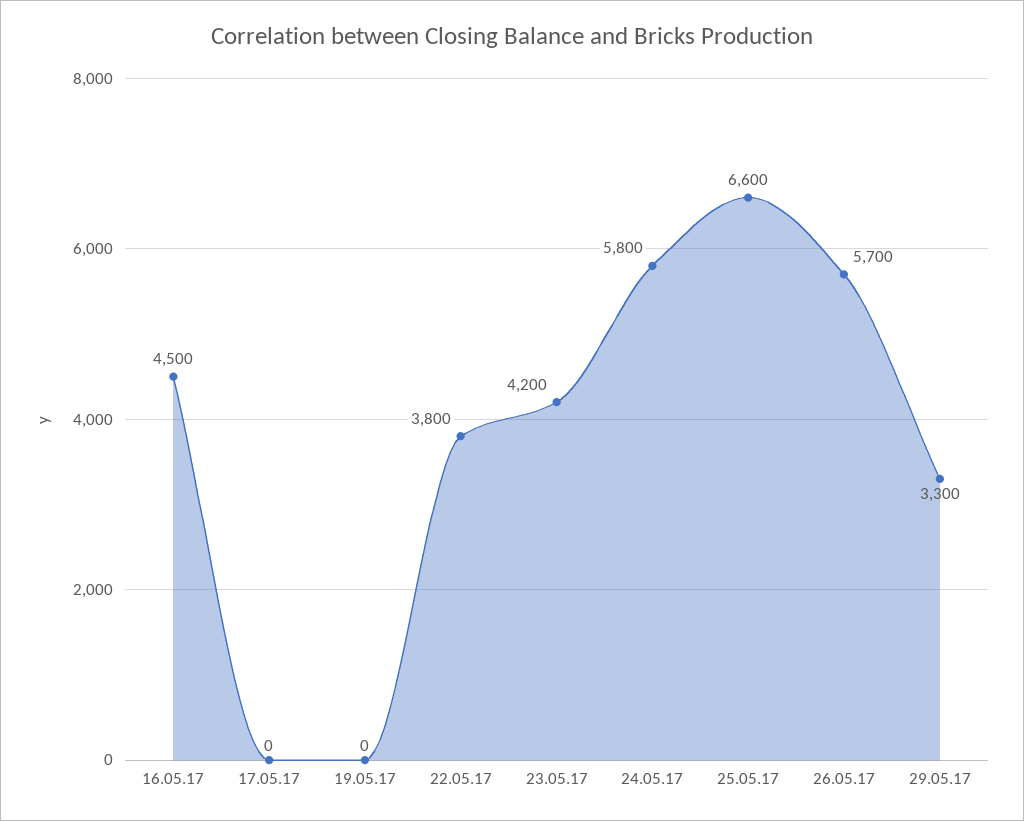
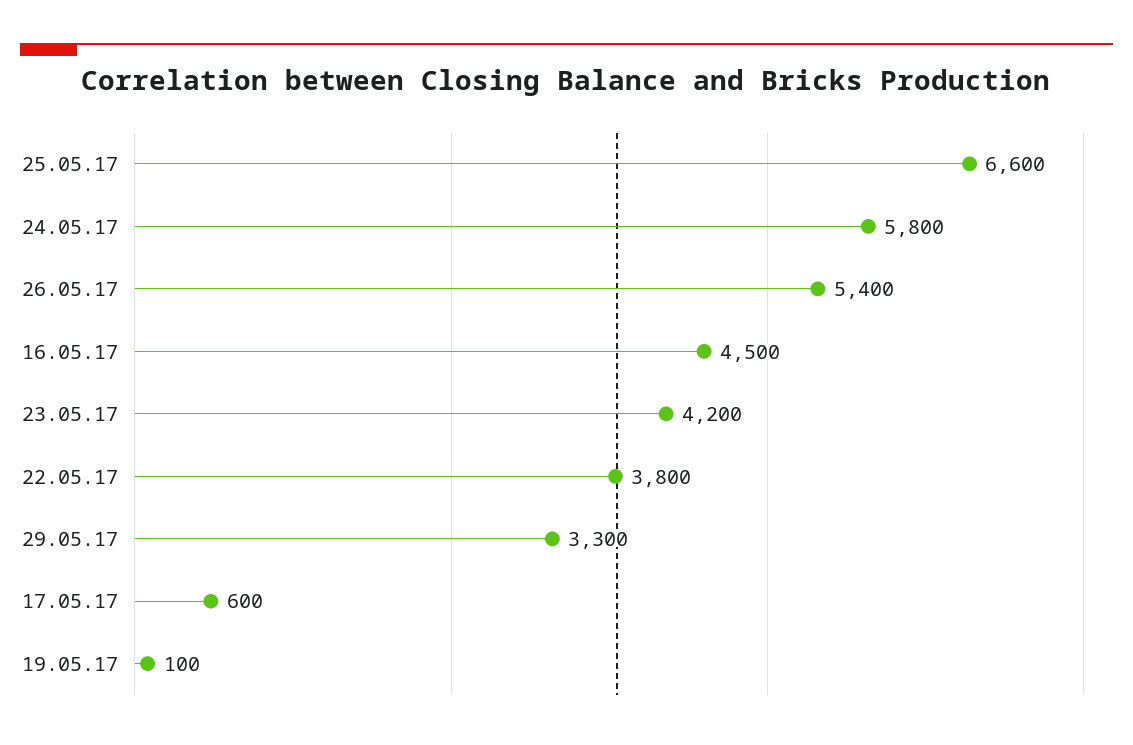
  {
    "16.05.17": 4500,
-   "17.05.17": 0,
+   "17.05.17": 600,
-   "19.05.17": 0,
+   "19.05.17": 100,
    "22.05.17": 3800,
    "23.05.17": 4200,
    "24.05.17": 5800,
    "25.05.17": 6600,
-   "26.05.17": 5700,
+   "26.05.17": 5400,
    "29.05.17": 3300
  }

